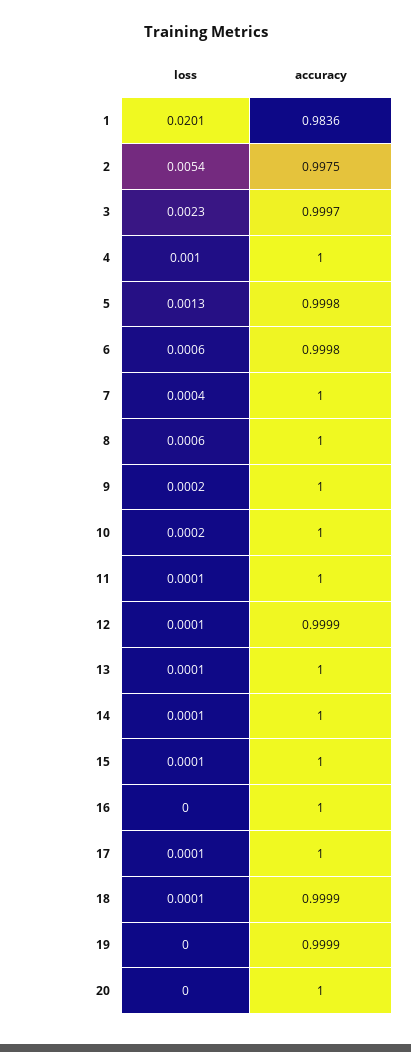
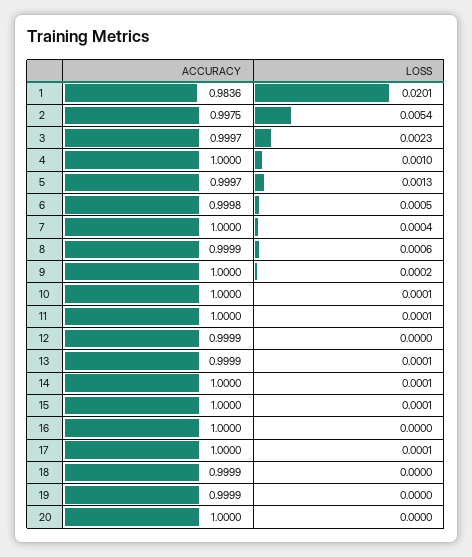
  {
    "loss": {
      "1": 0.0201,
      "2": 0.0054,
      "3": 0.0023,
      "4": 0.001,
      "5": 0.0013,
-     "6": 0.0006,
+     "6": 0.0005,
      "7": 0.0004,
      "8": 0.0006,
      "9": 0.0002,
-     "10": 0.0002,
+     "10": 0.0001,
      "11": 0.0001,
-     "12": 0.0001,
+     "12": 0,
      "13": 0.0001,
      "14": 0.0001,
      "15": 0.0001,
      "16": 0,
      "17": 0.0001,
-     "18": 0.0001,
+     "18": 0,
      "19": 0,
      "20": 0
    },
    "accuracy": {
      "1": 0.9836,
      "2": 0.9975,
      "3": 0.9997,
      "4": 1,
-     "5": 0.9998,
+     "5": 0.9997,
      "6": 0.9998,
      "7": 1,
-     "8": 1,
+     "8": 0.9999,
      "9": 1,
      "10": 1,
      "11": 1,
      "12": 0.9999,
-     "13": 1,
+     "13": 0.9999,
      "14": 1,
      "15": 1,
      "16": 1,
      "17": 1,
      "18": 0.9999,
      "19": 0.9999,
      "20": 1
    }
  }

